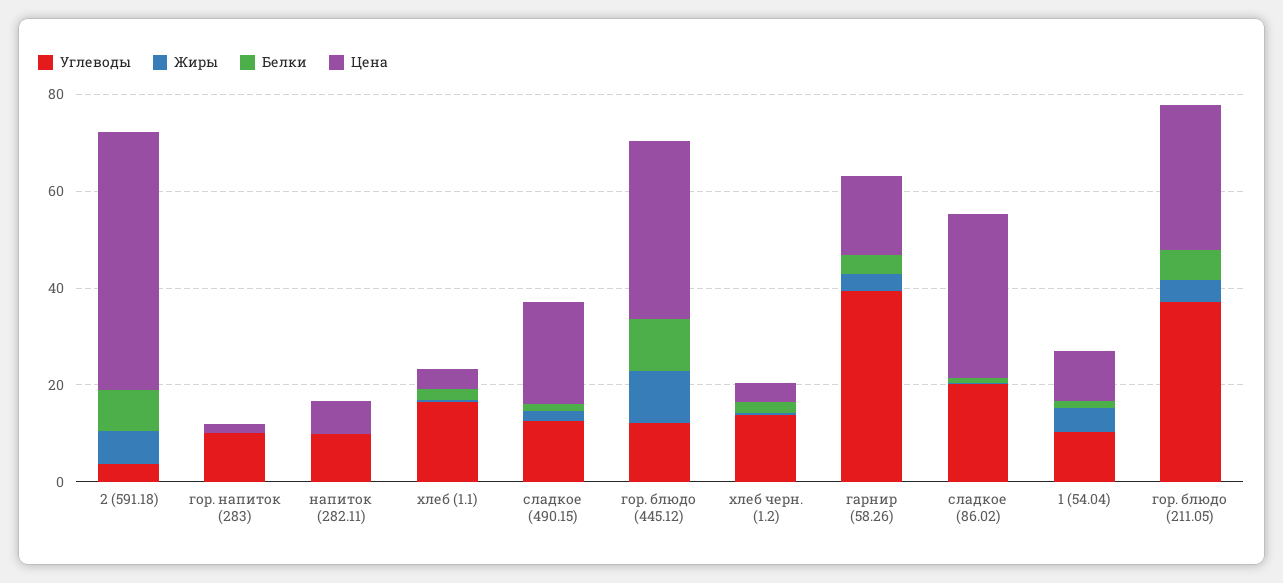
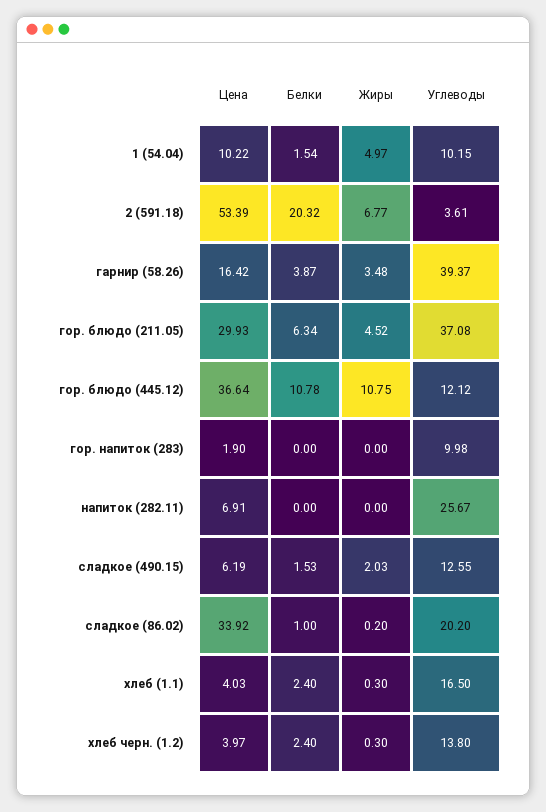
  {
    "Углеводы": {
      "2 (591.18)": 3.61,
      "гор. напиток (283)": 9.98,
-     "напиток (282.11)": 10,
+     "напиток (282.11)": 25.67,
      "хлеб (1.1)": 16.5,
      "сладкое (490.15)": 12.55,
      "гор. блюдо (445.12)": 12.12,
      "хлеб черн. (1.2)": 13.8,
      "гарнир (58.26)": 39.37,
      "сладкое (86.02)": 20.2,
      "1 (54.04)": 10.15,
      "гор. блюдо (211.05)": 37.08
    },
    "Жиры": {
      "2 (591.18)": 6.77,
      "гор. напиток (283)": 0,
      "напиток (282.11)": 0,
      "хлеб (1.1)": 0.3,
      "сладкое (490.15)": 2.03,
      "гор. блюдо (445.12)": 10.75,
      "хлеб черн. (1.2)": 0.3,
      "гарнир (58.26)": 3.48,
      "сладкое (86.02)": 0.2,
      "1 (54.04)": 4.97,
      "гор. блюдо (211.05)": 4.52
    },
    "Белки": {
-     "2 (591.18)": 10,
+     "2 (591.18)": 20.32,
      "гор. напиток (283)": 0,
      "напиток (282.11)": 0,
      "хлеб (1.1)": 2.4,
      "сладкое (490.15)": 1.53,
      "гор. блюдо (445.12)": 10.78,
      "хлеб черн. (1.2)": 2.4,
      "гарнир (58.26)": 3.87,
      "сладкое (86.02)": 1,
      "1 (54.04)": 1.54,
      "гор. блюдо (211.05)": 6.34
    },
    "Цена": {
      "2 (591.18)": 53.39,
      "гор. напиток (283)": 1.9,
      "напиток (282.11)": 6.91,
      "хлеб (1.1)": 4.03,
-     "сладкое (490.15)": 20,
+     "сладкое (490.15)": 6.19,
      "гор. блюдо (445.12)": 36.64,
      "хлеб черн. (1.2)": 3.97,
      "гарнир (58.26)": 16.42,
      "сладкое (86.02)": 33.92,
      "1 (54.04)": 10.22,
      "гор. блюдо (211.05)": 29.93
    }
  }

